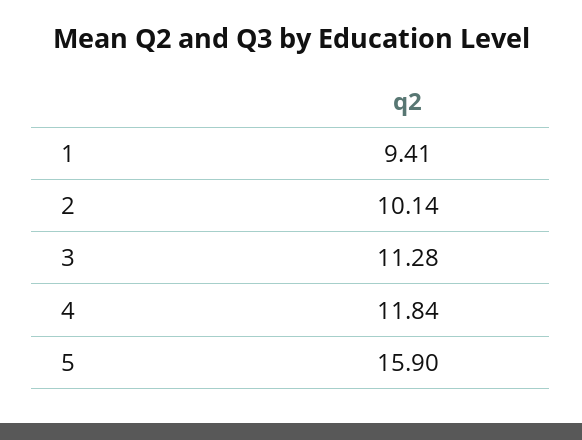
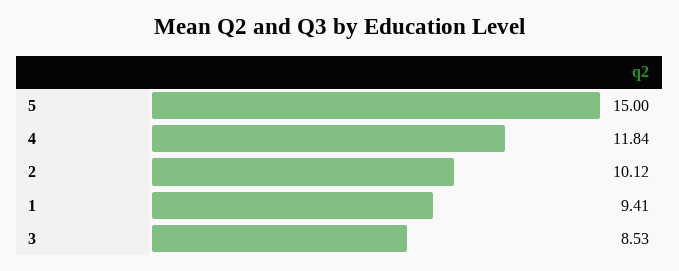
  {
    "1": 9.41,
-   "2": 10.14,
+   "2": 10.12,
-   "3": 11.28,
+   "3": 8.53,
    "4": 11.84,
-   "5": 15.9
+   "5": 15
  }

